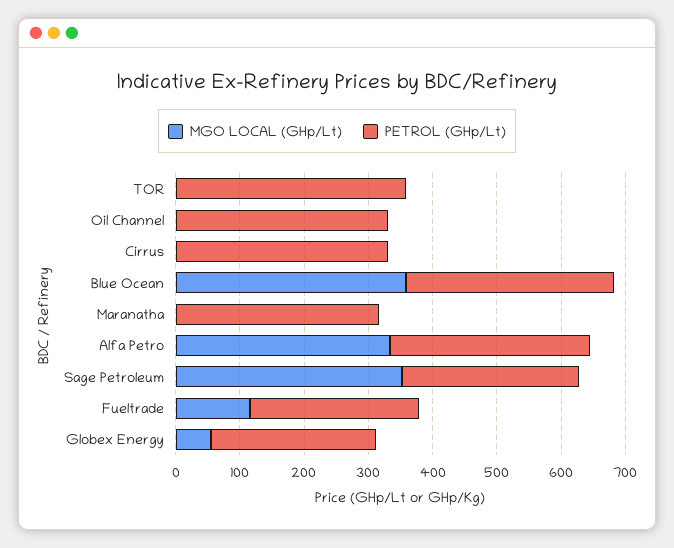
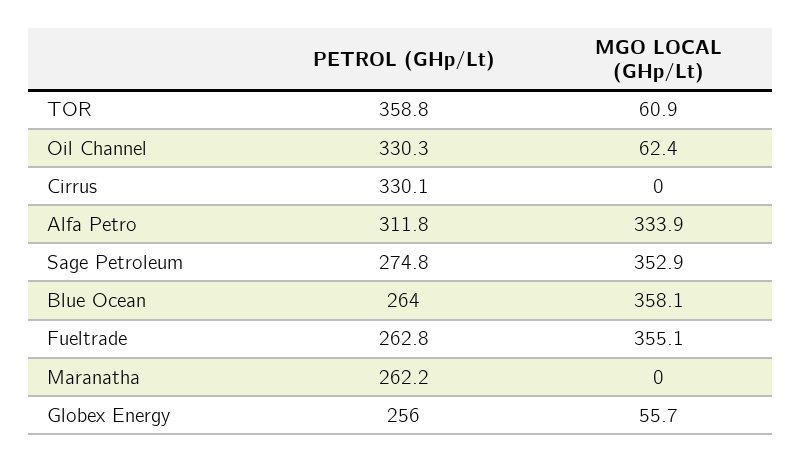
  {
    "MGO LOCAL (GHp/Lt)": {
-     "TOR": 0,
+     "TOR": 60.9,
-     "Oil Channel": 0,
+     "Oil Channel": 62.4,
      "Cirrus": 0,
      "Blue Ocean": 358.1,
      "Maranatha": 0,
      "Alfa Petro": 333.9,
      "Sage Petroleum": 352.9,
-     "Fueltrade": 120,
+     "Fueltrade": 355.1,
      "Globex Energy": 55.7
    },
    "PETROL (GHp/Lt)": {
      "TOR": 358.8,
      "Oil Channel": 330.3,
      "Cirrus": 330.1,
-     "Blue Ocean": 320,
+     "Blue Ocean": 264,
-     "Maranatha": 320,
+     "Maranatha": 262.2,
      "Alfa Petro": 311.8,
      "Sage Petroleum": 274.8,
      "Fueltrade": 262.8,
      "Globex Energy": 256
    }
  }

